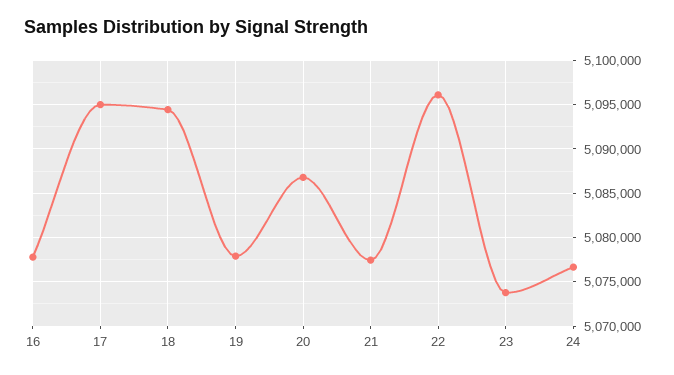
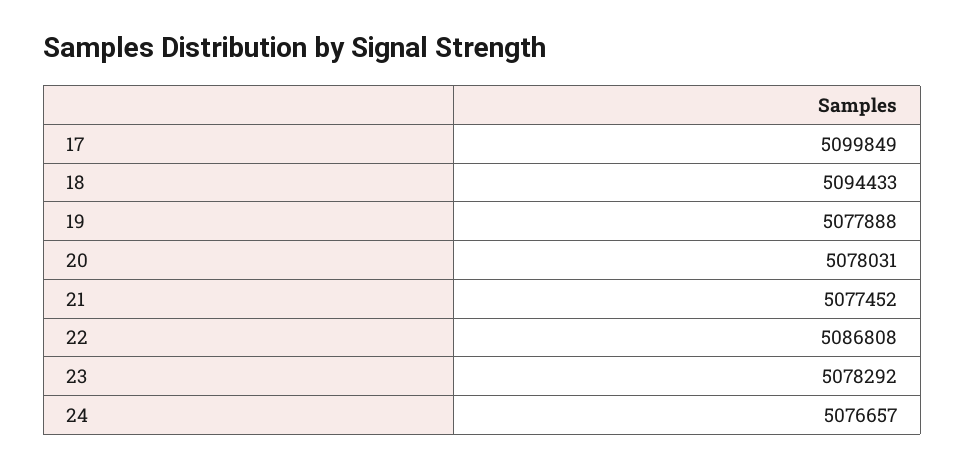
  {
-   "16": 5078000,
-   "17": 5095000,
+   "17": 5099849,
    "18": 5094433,
    "19": 5077888,
-   "20": 5087000,
+   "20": 5078031,
    "21": 5077452,
-   "22": 5096000,
+   "22": 5086808,
-   "23": 5074000,
+   "23": 5078292,
    "24": 5076657
  }

